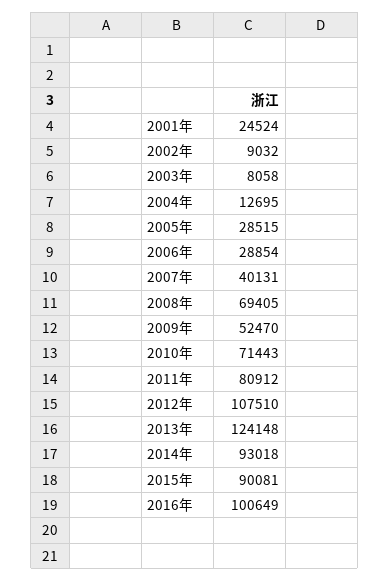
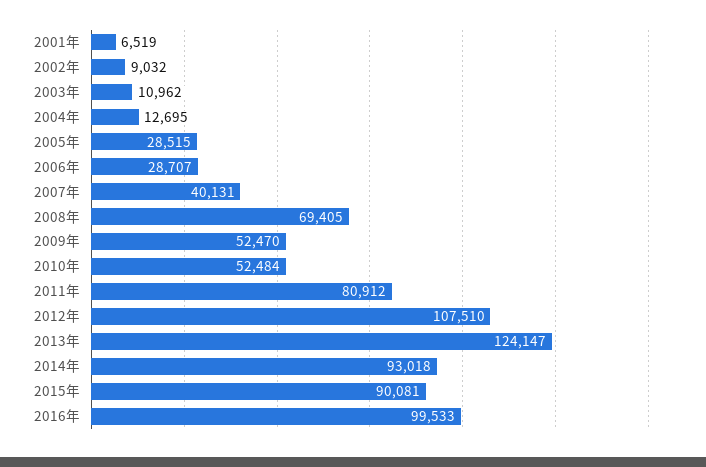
  {
-   "2001年": 24524,
+   "2001年": 6519,
    "2002年": 9032,
-   "2003年": 8058,
+   "2003年": 10962,
    "2004年": 12695,
    "2005年": 28515,
-   "2006年": 28854,
+   "2006年": 28707,
    "2007年": 40131,
    "2008年": 69405,
    "2009年": 52470,
-   "2010年": 71443,
+   "2010年": 52484,
    "2011年": 80912,
    "2012年": 107510,
-   "2013年": 124148,
+   "2013年": 124147,
    "2014年": 93018,
    "2015年": 90081,
-   "2016年": 100649
+   "2016年": 99533
  }

